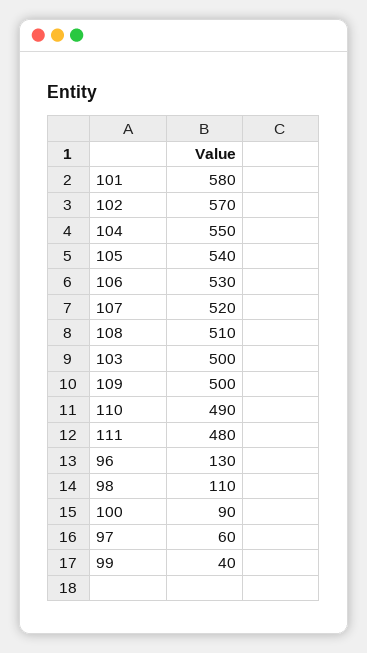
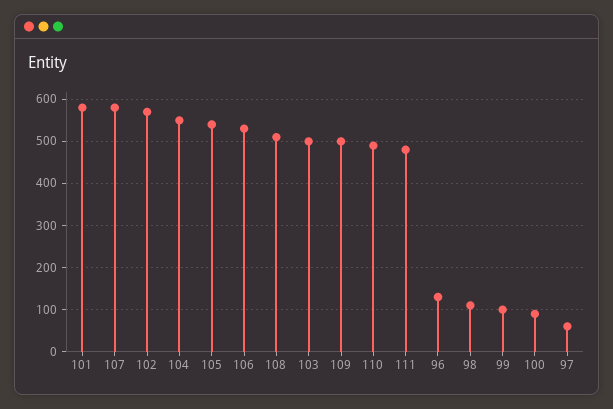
  {
    "101": 580,
    "102": 570,
    "104": 550,
    "105": 540,
    "106": 530,
-   "107": 520,
+   "107": 580,
    "108": 510,
    "103": 500,
    "109": 500,
    "110": 490,
    "111": 480,
    "96": 130,
    "98": 110,
    "100": 90,
    "97": 60,
-   "99": 40
+   "99": 100
  }

